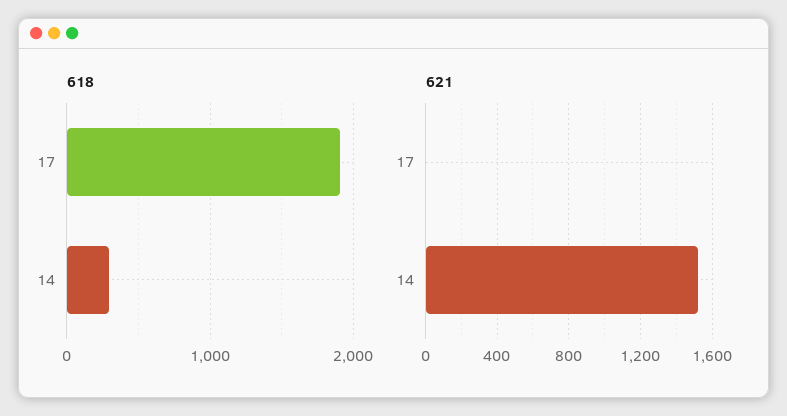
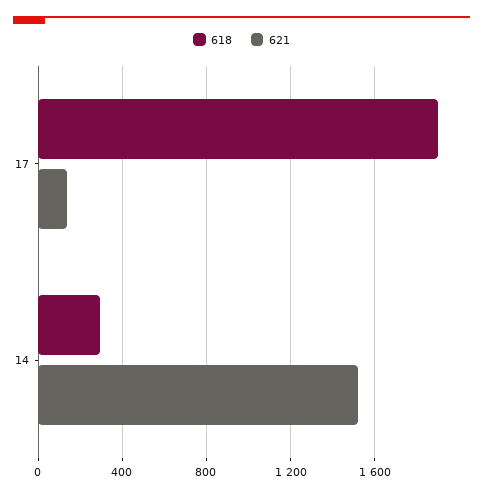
  {
    "618": {
      "17": 1900,
      "14": 300
    },
    "621": {
-     "17": 0,
+     "17": 150,
      "14": 1500
    }
  }

